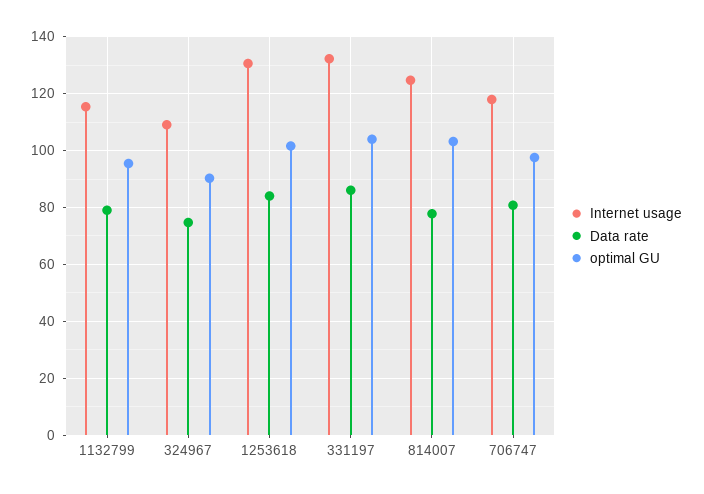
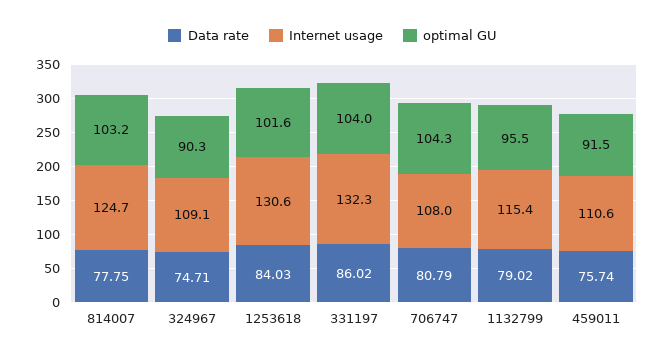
  {
    "Internet usage": {
      "1132799": 115.4,
      "324967": 109.1,
      "1253618": 130.6,
      "331197": 132.3,
      "814007": 124.7,
-     "706747": 117.5
+     "706747": 108,
+     "459011": 110.6
    },
    "Data rate": {
      "1132799": 79.02,
      "324967": 74.71,
      "1253618": 84.03,
      "331197": 86.02,
      "814007": 77.75,
-     "706747": 80.79
+     "706747": 80.79,
+     "459011": 75.74
    },
    "optimal GU": {
      "1132799": 95.5,
      "324967": 90.3,
      "1253618": 101.6,
      "331197": 104,
      "814007": 103.2,
-     "706747": 97.5
+     "706747": 104.3,
+     "459011": 91.5
    }
  }

